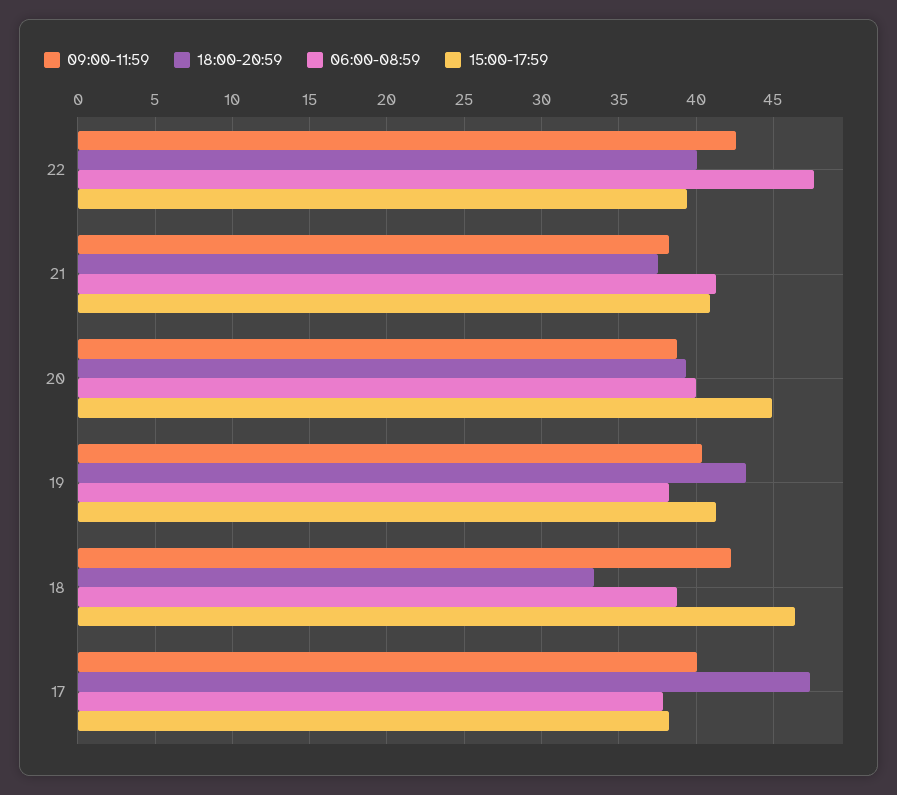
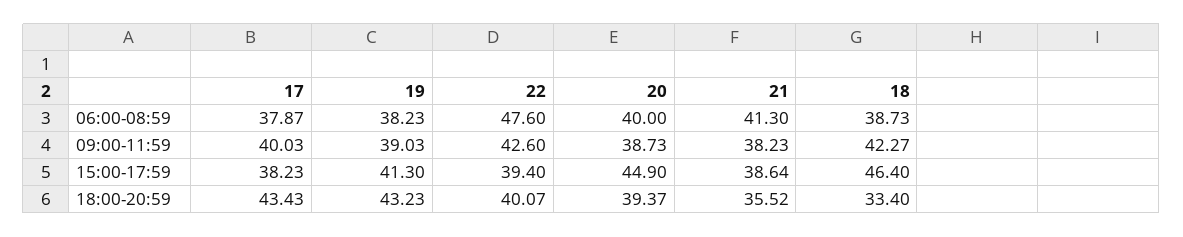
  {
    "09:00-11:59": {
      "22": 42.6,
      "21": 38.23,
      "20": 38.73,
-     "19": 40.5,
+     "19": 39.03,
      "18": 42.27,
      "17": 40.03
    },
    "18:00-20:59": {
      "22": 40.07,
-     "21": 37.5,
+     "21": 35.52,
      "20": 39.37,
      "19": 43.23,
      "18": 33.4,
-     "17": 47.5
+     "17": 43.43
    },
    "06:00-08:59": {
      "22": 47.6,
      "21": 41.3,
      "20": 40,
      "19": 38.23,
      "18": 38.73,
      "17": 37.87
    },
    "15:00-17:59": {
      "22": 39.4,
-     "21": 41,
+     "21": 38.64,
      "20": 44.9,
      "19": 41.3,
      "18": 46.4,
      "17": 38.23
    }
  }

